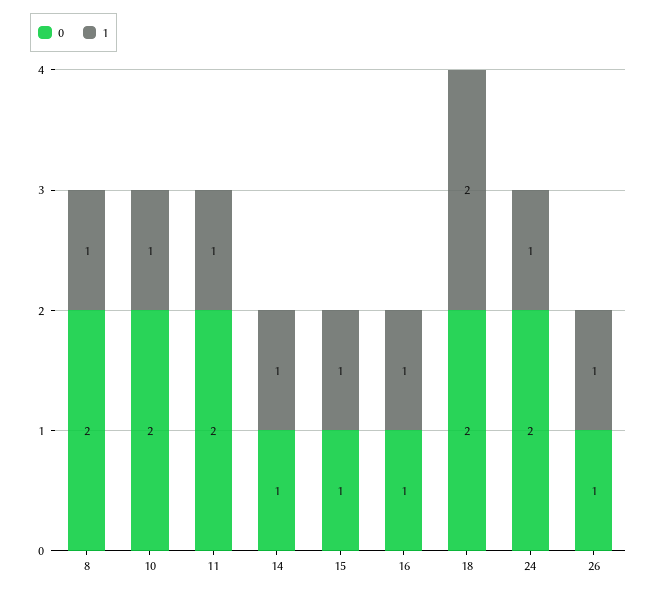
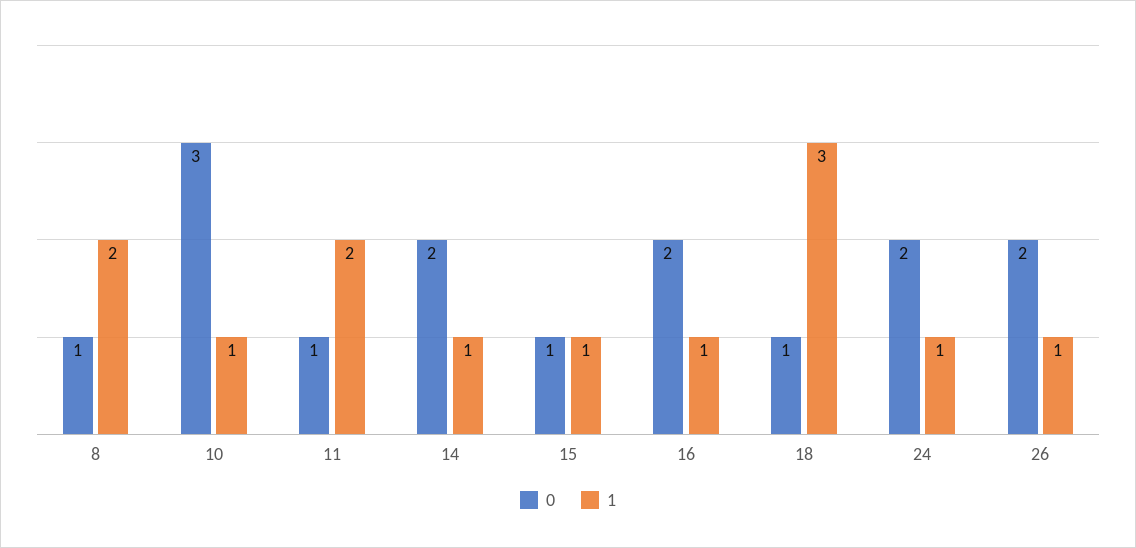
  {
    "0": {
-     "8": 2,
+     "8": 1,
-     "10": 2,
+     "10": 3,
-     "11": 2,
+     "11": 1,
-     "14": 1,
+     "14": 2,
      "15": 1,
-     "16": 1,
+     "16": 2,
-     "18": 2,
+     "18": 1,
      "24": 2,
-     "26": 1
+     "26": 2
    },
    "1": {
-     "8": 1,
+     "8": 2,
      "10": 1,
-     "11": 1,
+     "11": 2,
      "14": 1,
      "15": 1,
      "16": 1,
-     "18": 2,
+     "18": 3,
      "24": 1,
      "26": 1
    }
  }

